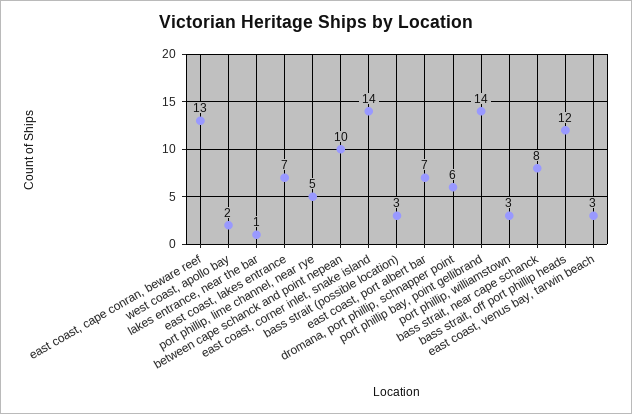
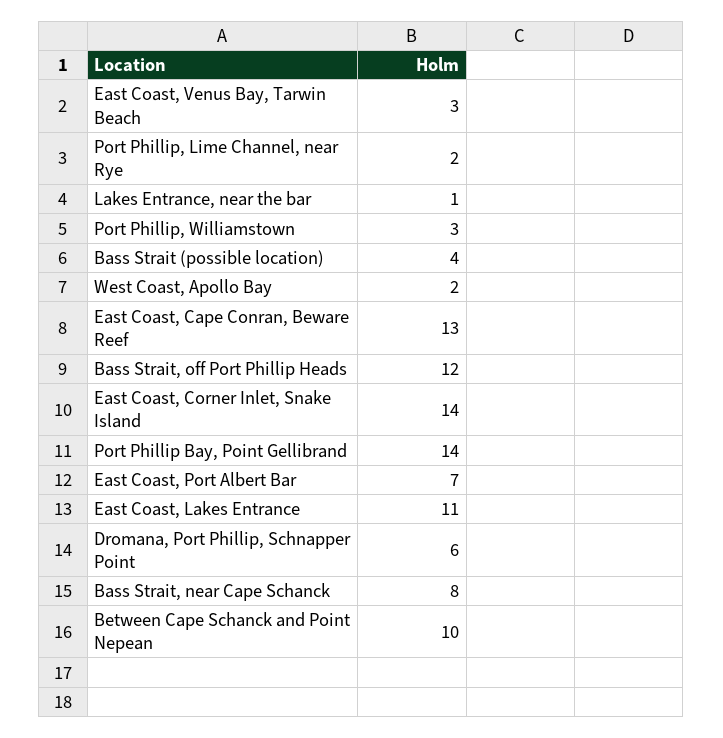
  {
    "east coast, cape conran, beware reef": 13,
    "west coast, apollo bay": 2,
    "lakes entrance, near the bar": 1,
-   "east coast, lakes entrance": 7,
+   "east coast, lakes entrance": 11,
-   "port phillip, lime channel, near rye": 5,
+   "port phillip, lime channel, near rye": 2,
    "between cape schanck and point nepean": 10,
    "east coast, corner inlet, snake island": 14,
-   "bass strait (possible location)": 3,
+   "bass strait (possible location)": 4,
    "east coast, port albert bar": 7,
    "dromana, port phillip, schnapper point": 6,
    "port phillip bay, point gellibrand": 14,
    "port phillip, williamstown": 3,
    "bass strait, near cape schanck": 8,
    "bass strait, off port phillip heads": 12,
    "east coast, venus bay, tarwin beach": 3
  }

